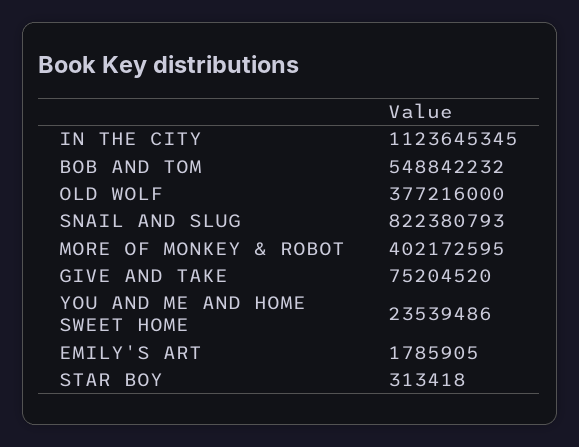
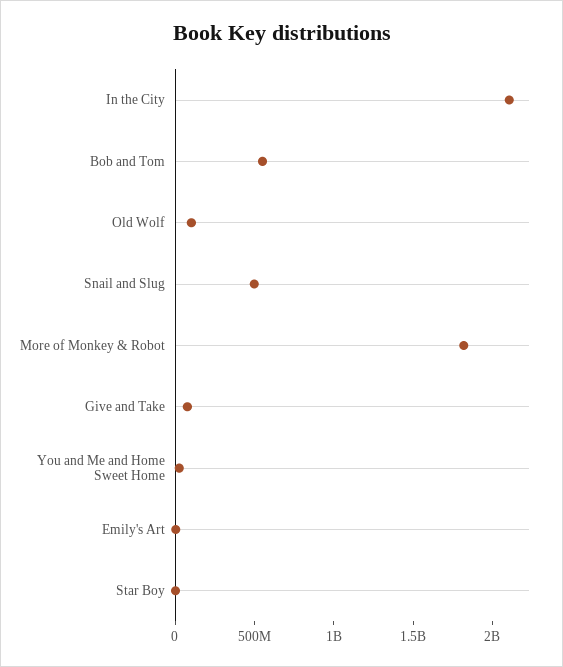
  {
-   "IN THE CITY": 1123645345,
+   "IN THE CITY": 2100000000,
    "BOB AND TOM": 548842232,
-   "OLD WOLF": 377216000,
+   "OLD WOLF": 100000000,
-   "SNAIL AND SLUG": 822380793,
+   "SNAIL AND SLUG": 500000000,
-   "MORE OF MONKEY & ROBOT": 402172595,
+   "MORE OF MONKEY & ROBOT": 1800000000,
    "GIVE AND TAKE": 75204520,
    "YOU AND ME AND HOME SWEET HOME": 23539486,
    "EMILY'S ART": 1785905,
    "STAR BOY": 313418
  }

